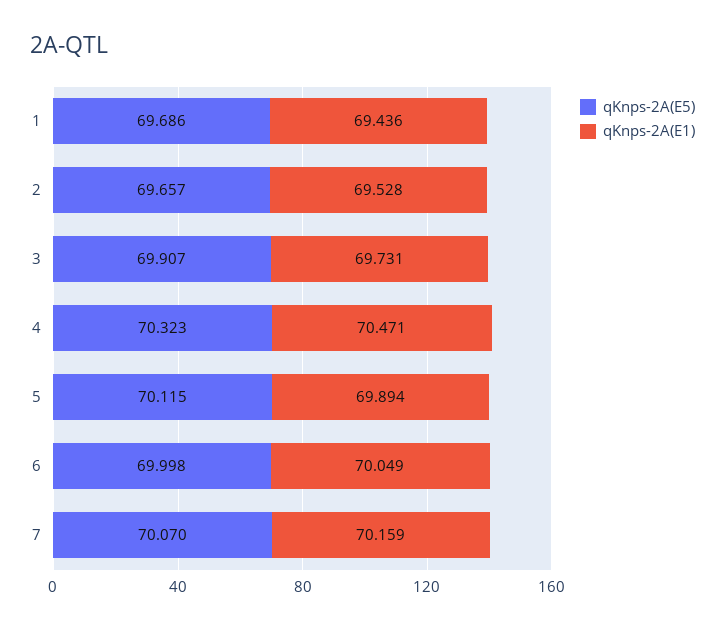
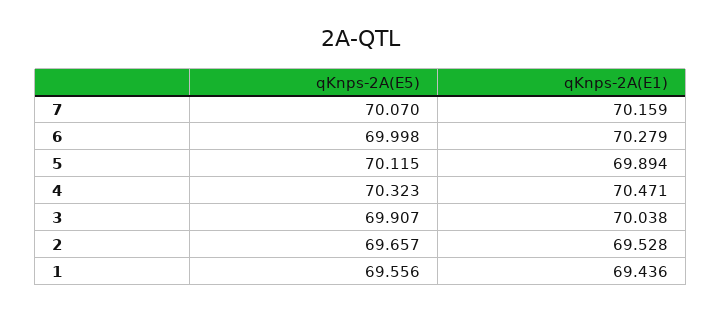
  {
    "qKnps-2A(E5)": {
-     "1": 69.686,
+     "1": 69.556,
      "2": 69.657,
      "3": 69.907,
      "4": 70.323,
      "5": 70.115,
      "6": 69.998,
      "7": 70.07
    },
    "qKnps-2A(E1)": {
      "1": 69.436,
      "2": 69.528,
-     "3": 69.731,
+     "3": 70.038,
      "4": 70.471,
      "5": 69.894,
-     "6": 70.049,
+     "6": 70.279,
      "7": 70.159
    }
  }

